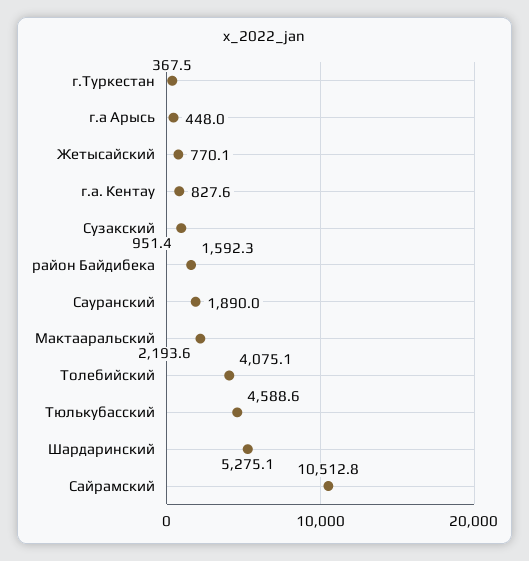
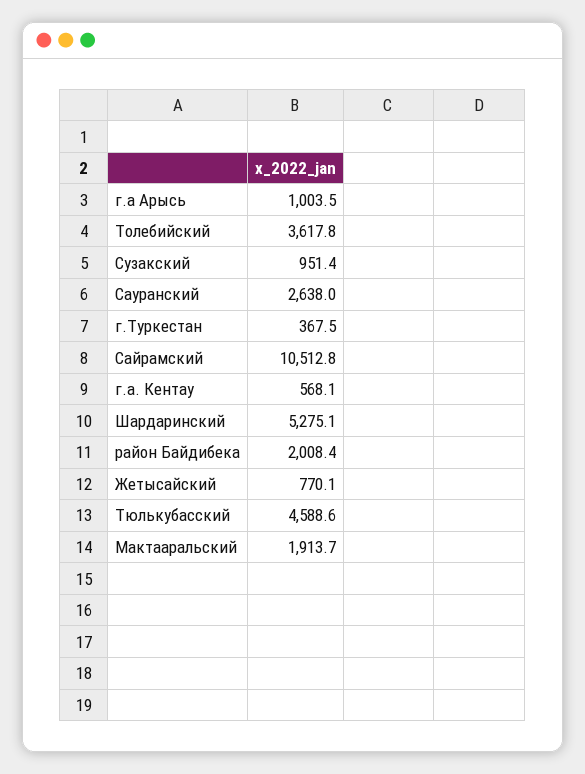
  {
    "г.Туркестан": 367.5,
-   "г.а Арысь": 448,
+   "г.а Арысь": 1003.5,
    "Жетысайский": 770.1,
-   "г.а. Кентау": 827.6,
+   "г.а. Кентау": 568.1,
    "Сузакский": 951.4,
-   "район Байдибека": 1592.3,
+   "район Байдибека": 2008.4,
-   "Сауранский": 1890,
+   "Сауранский": 2638,
-   "Мактааральский": 2193.6,
+   "Мактааральский": 1913.7,
-   "Толебийский": 4075.1,
+   "Толебийский": 3617.8,
    "Тюлькубасский": 4588.6,
    "Шардаринский": 5275.1,
    "Сайрамский": 10512.8
  }

